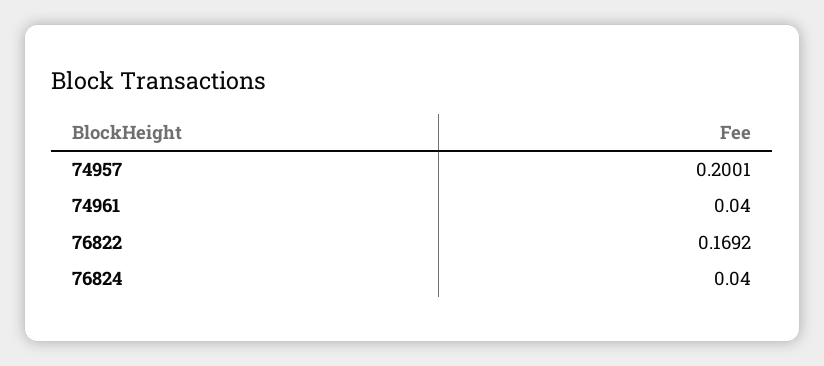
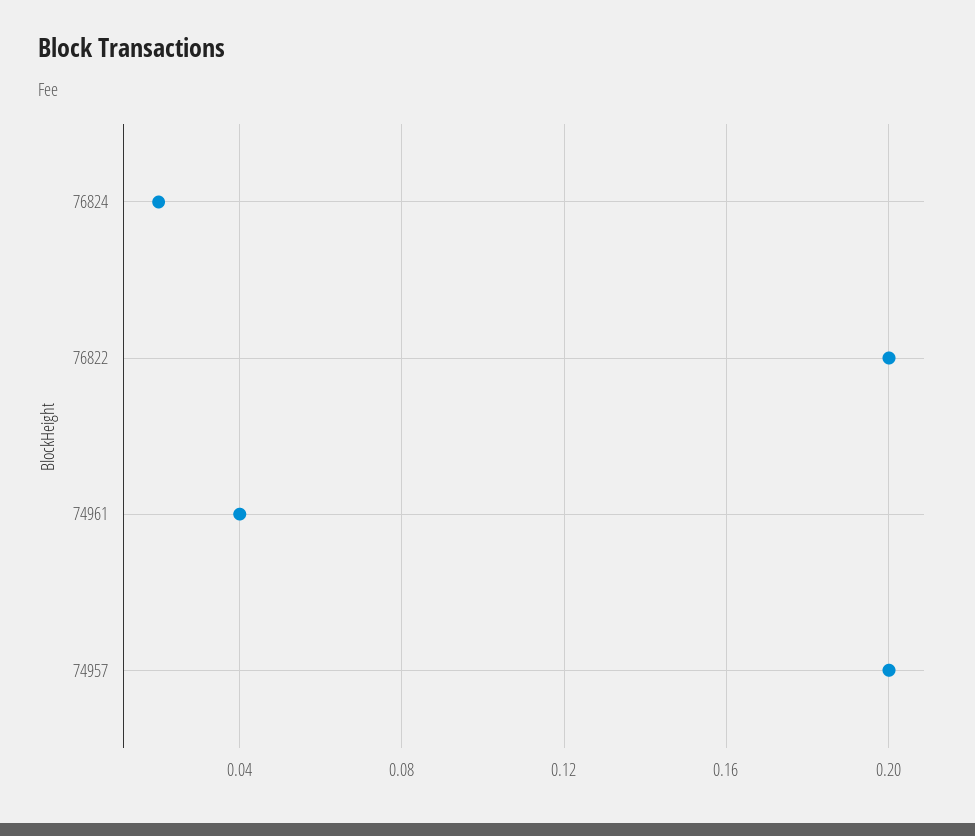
  {
    "74957": 0.2001,
    "74961": 0.04,
-   "76822": 0.1692,
+   "76822": 0.2,
-   "76824": 0.04
+   "76824": 0.02
  }

